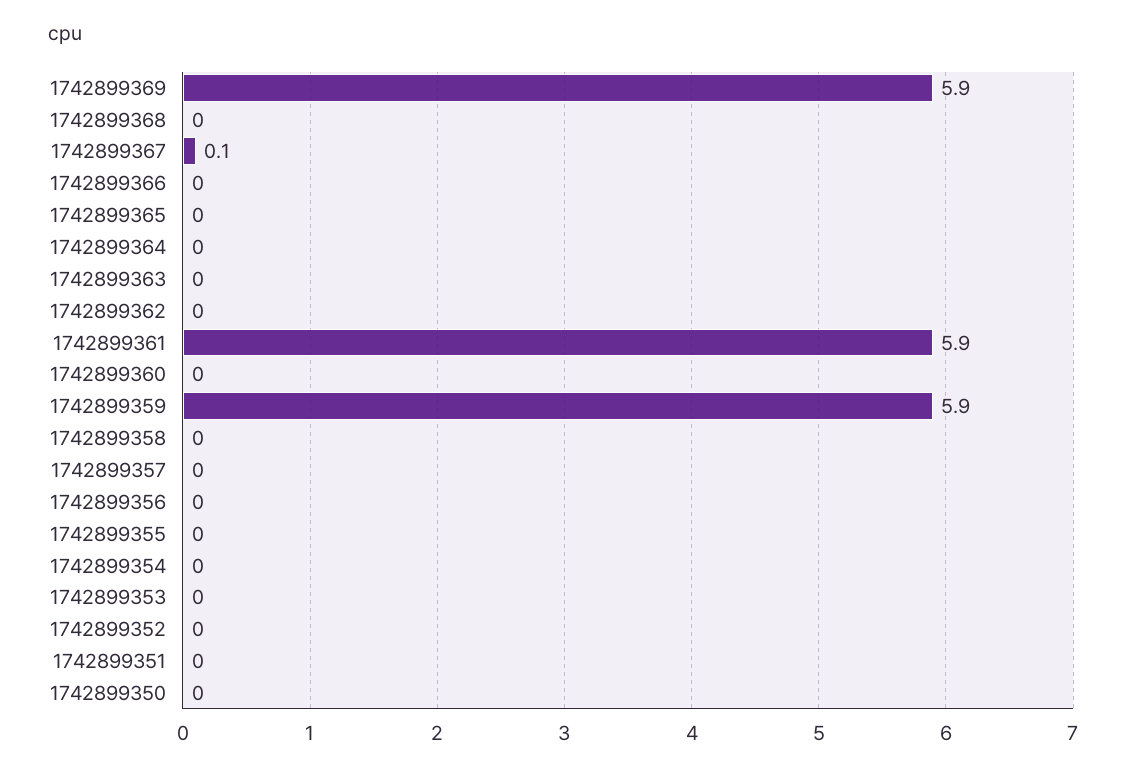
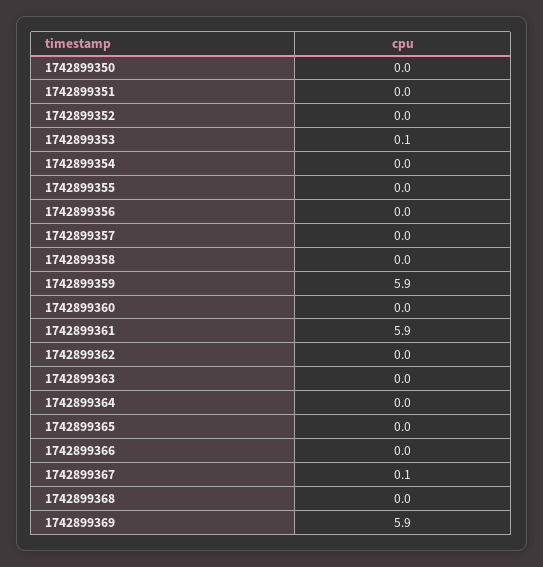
  {
    "1742899369": 5.9,
    "1742899368": 0,
    "1742899367": 0.1,
    "1742899366": 0,
    "1742899365": 0,
    "1742899364": 0,
    "1742899363": 0,
    "1742899362": 0,
    "1742899361": 5.9,
    "1742899360": 0,
    "1742899359": 5.9,
    "1742899358": 0,
    "1742899357": 0,
    "1742899356": 0,
    "1742899355": 0,
    "1742899354": 0,
-   "1742899353": 0,
+   "1742899353": 0.1,
    "1742899352": 0,
    "1742899351": 0,
    "1742899350": 0
  }

